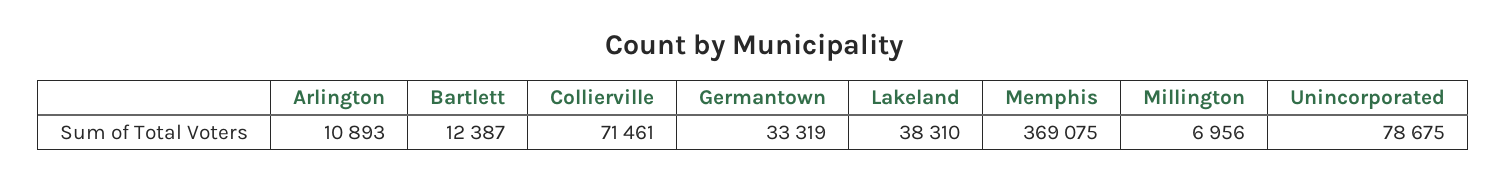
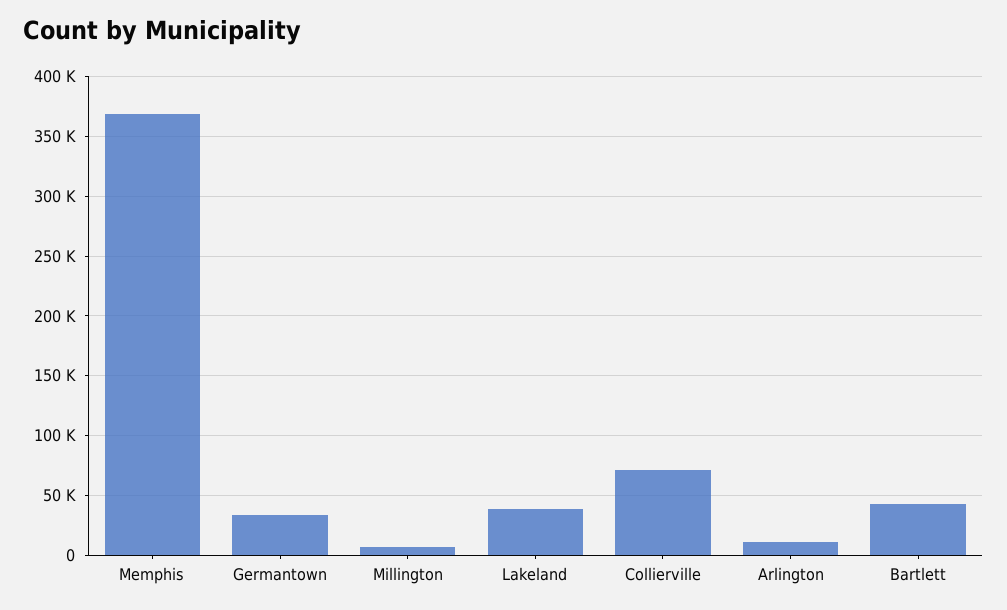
  {
    "Arlington": 10893,
-   "Bartlett": 12387,
+   "Bartlett": 40000,
    "Collierville": 71461,
    "Germantown": 33319,
    "Lakeland": 38310,
    "Memphis": 369075,
-   "Millington": 6956,
+   "Millington": 6956
-   "Unincorporated": 78675
  }

